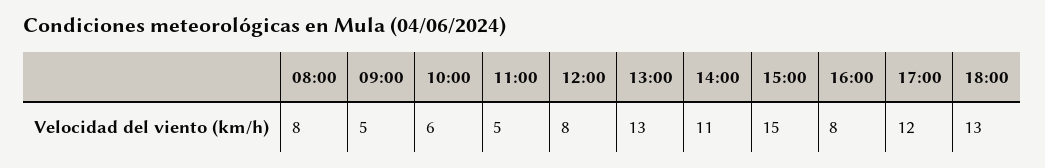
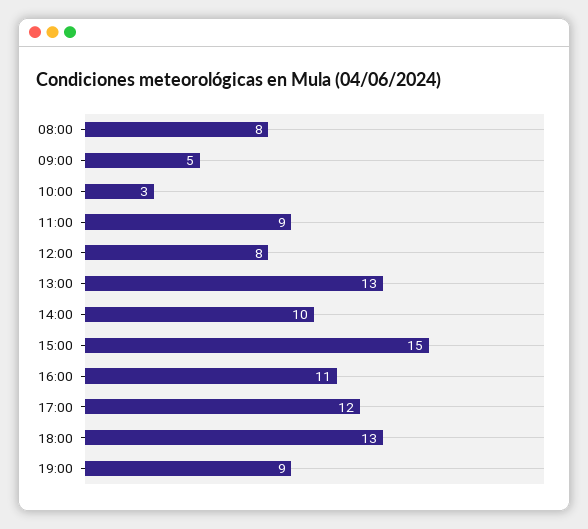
  {
    "08:00": 8,
    "09:00": 5,
-   "10:00": 6,
+   "10:00": 3,
-   "11:00": 5,
+   "11:00": 9,
    "12:00": 8,
    "13:00": 13,
-   "14:00": 11,
+   "14:00": 10,
    "15:00": 15,
-   "16:00": 8,
+   "16:00": 11,
    "17:00": 12,
-   "18:00": 13
+   "18:00": 13,
+   "19:00": 9
  }

